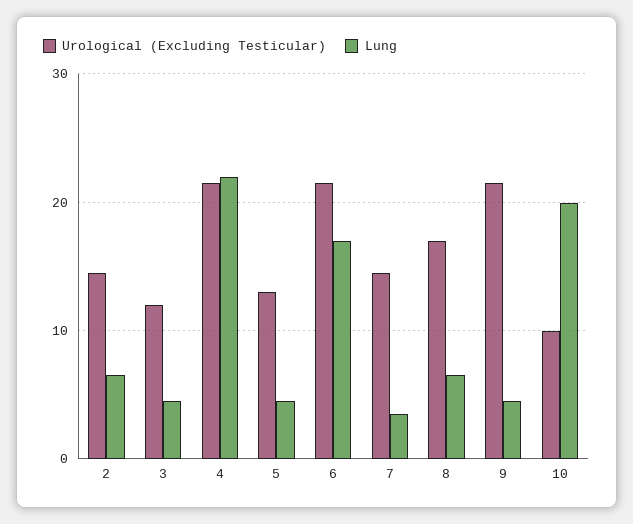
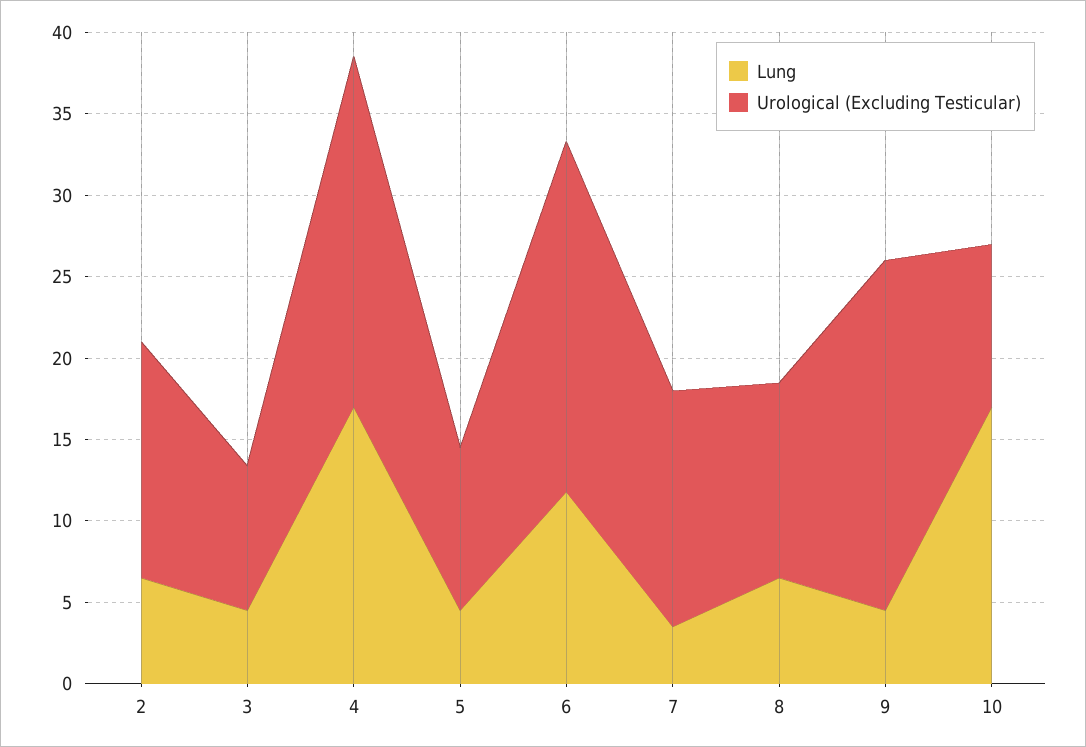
  {
    "Urological (Excluding Testicular)": {
      "2": 15,
-     "3": 12,
+     "3": 9,
      "4": 22,
-     "5": 13,
+     "5": 10,
      "6": 22,
      "7": 15,
-     "8": 17,
+     "8": 12,
      "9": 22,
      "10": 10
    },
    "Lung": {
      "2": 7,
      "3": 5,
-     "4": 22,
+     "4": 17,
      "5": 5,
-     "6": 17,
+     "6": 12,
      "7": 4,
      "8": 7,
      "9": 5,
-     "10": 20
+     "10": 17
    }
  }

